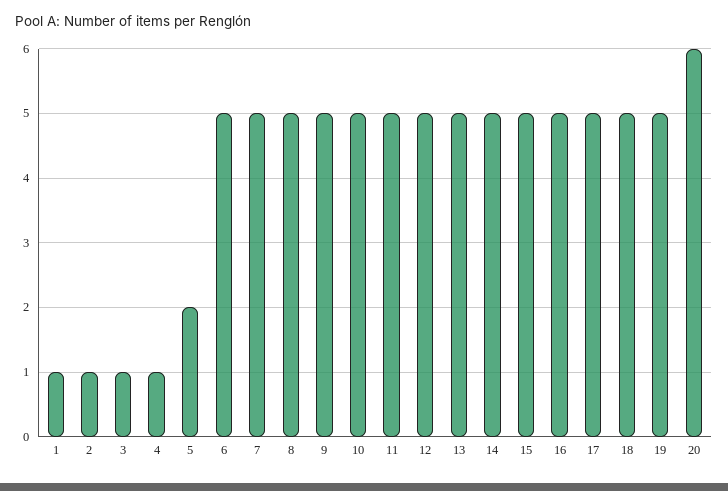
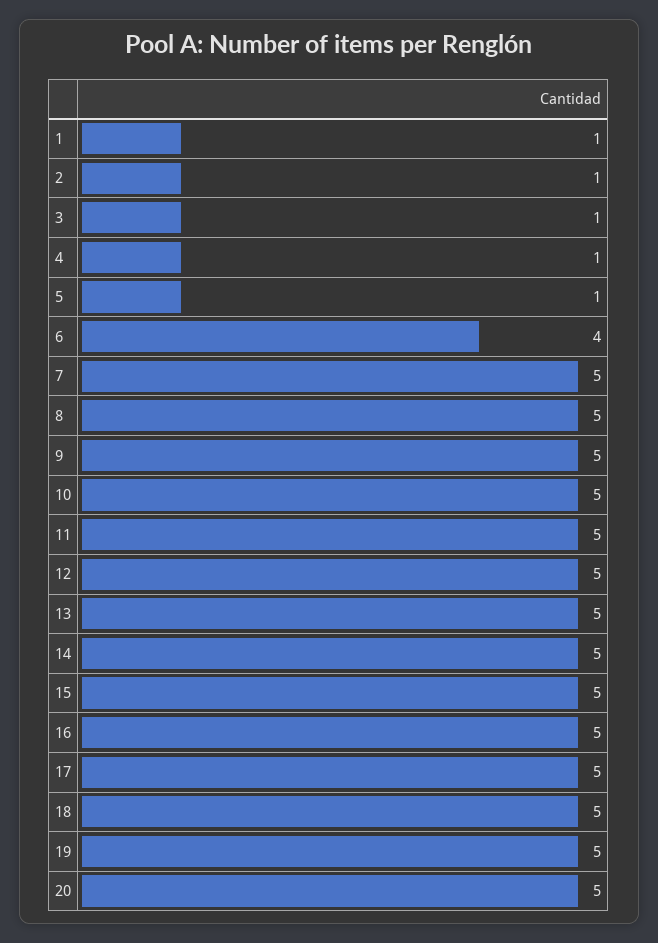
  {
    "1": 1,
    "2": 1,
    "3": 1,
    "4": 1,
-   "5": 2,
+   "5": 1,
-   "6": 5,
+   "6": 4,
    "7": 5,
    "8": 5,
    "9": 5,
    "10": 5,
    "11": 5,
    "12": 5,
    "13": 5,
    "14": 5,
    "15": 5,
    "16": 5,
    "17": 5,
    "18": 5,
    "19": 5,
-   "20": 6
+   "20": 5
  }

